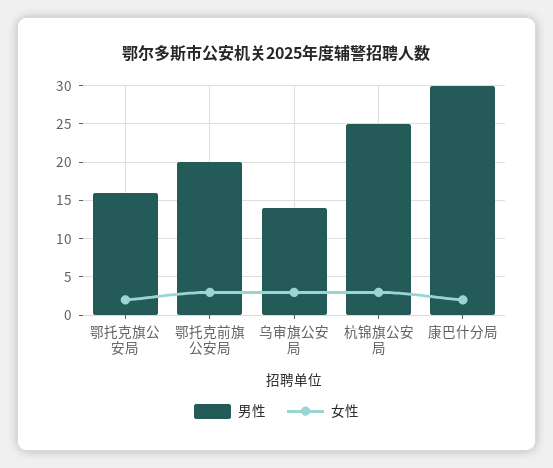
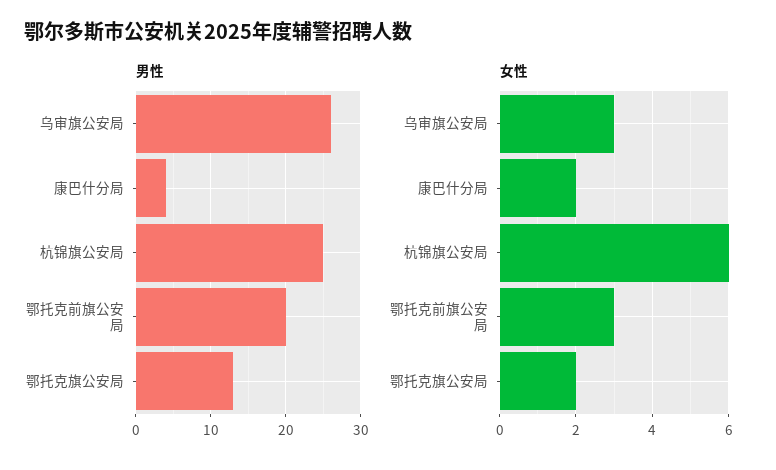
  {
    "男性": {
-     "鄂托克旗公安局": 16,
+     "鄂托克旗公安局": 13,
      "鄂托克前旗公安局": 20,
-     "乌审旗公安局": 14,
+     "乌审旗公安局": 26,
      "杭锦旗公安局": 25,
-     "康巴什分局": 30
+     "康巴什分局": 4
    },
    "女性": {
      "鄂托克旗公安局": 2,
      "鄂托克前旗公安局": 3,
      "乌审旗公安局": 3,
-     "杭锦旗公安局": 3,
+     "杭锦旗公安局": 6,
      "康巴什分局": 2
    }
  }

